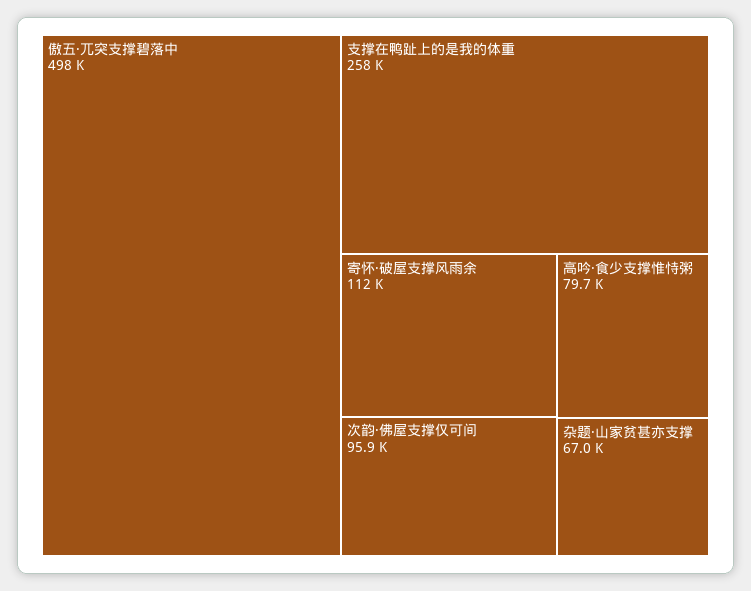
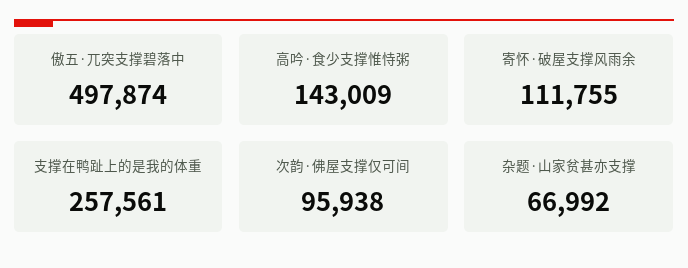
  {
    "傲五·兀突支撑碧落中": 497874,
    "支撑在鸭趾上的是我的体重": 257561,
    "寄怀·破屋支撑风雨余": 111755,
    "次韵·佛屋支撑仅可间": 95938,
-   "高吟·食少支撑惟恃粥": 79700,
+   "高吟·食少支撑惟恃粥": 143009,
    "杂题·山家贫甚亦支撑": 66992
  }

